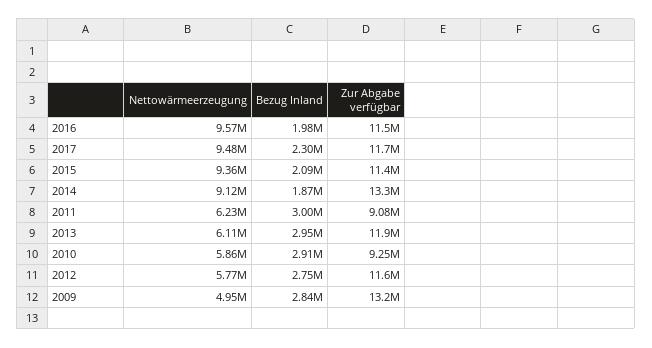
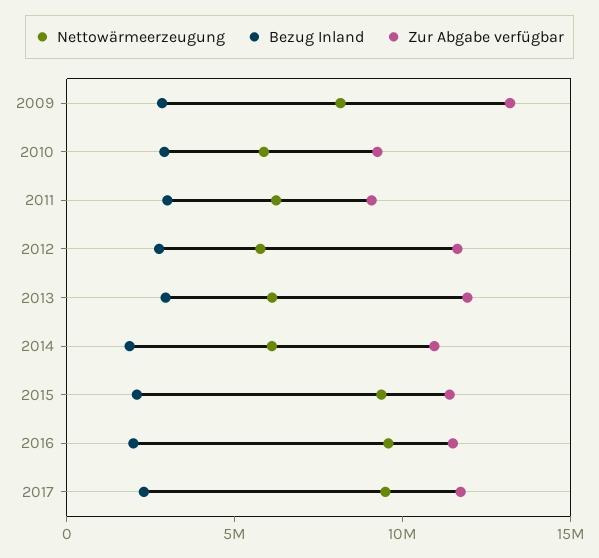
  {
    "Nettowärmeerzeugung": {
      "2016": 9570000,
      "2017": 9480000,
      "2015": 9360000,
-     "2014": 9120000,
+     "2014": 6000000,
      "2011": 6230000,
      "2013": 6110000,
      "2010": 5860000,
      "2012": 5770000,
-     "2009": 4950000
+     "2009": 8000000
    },
    "Bezug Inland": {
      "2016": 1980000,
      "2017": 2300000,
      "2015": 2090000,
      "2014": 1870000,
      "2011": 3000000,
      "2013": 2950000,
      "2010": 2910000,
      "2012": 2750000,
      "2009": 2840000
    },
    "Zur Abgabe verfügbar": {
      "2016": 11500000,
      "2017": 11700000,
      "2015": 11400000,
-     "2014": 13300000,
+     "2014": 11000000,
      "2011": 9080000,
      "2013": 11900000,
      "2010": 9250000,
      "2012": 11600000,
      "2009": 13200000
    }
  }

